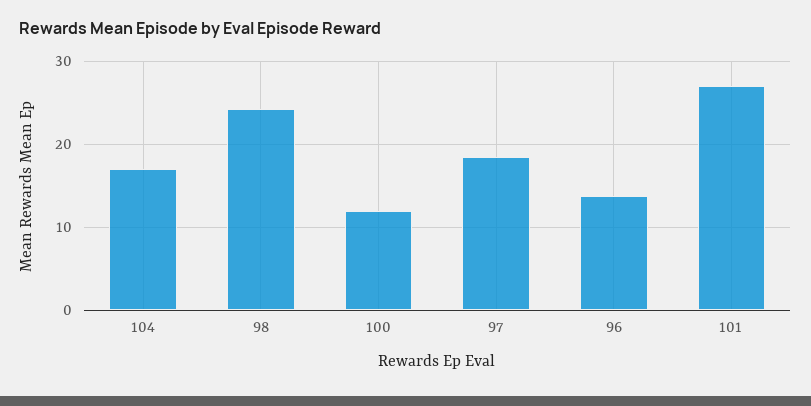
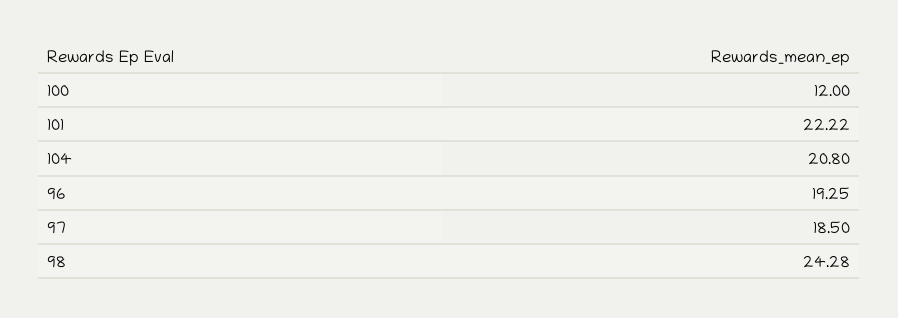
  {
-   "104": 17,
+   "104": 20.8,
    "98": 24.28,
    "100": 12,
    "97": 18.5,
-   "96": 14,
+   "96": 19.25,
-   "101": 27
+   "101": 22.22
  }

